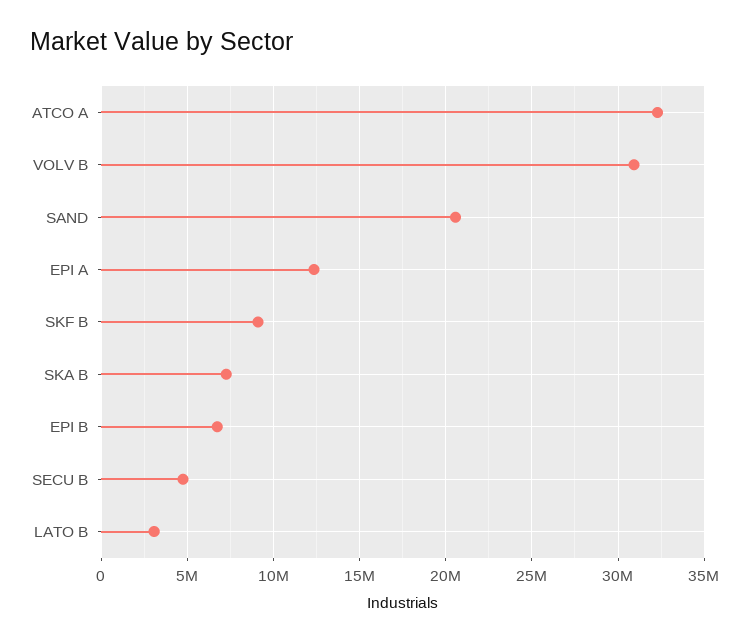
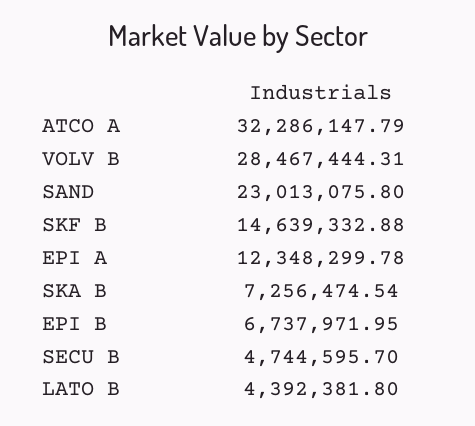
  {
    "ATCO A": 32286147.79,
-   "VOLV B": 31000000,
+   "VOLV B": 28467444.31,
-   "SAND": 20500000,
+   "SAND": 23013075.8,
    "EPI A": 12348299.78,
-   "SKF B": 9000000,
+   "SKF B": 14639332.88,
    "SKA B": 7256474.54,
    "EPI B": 6737971.95,
    "SECU B": 4744595.7,
-   "LATO B": 3000000
+   "LATO B": 4392381.8
  }

